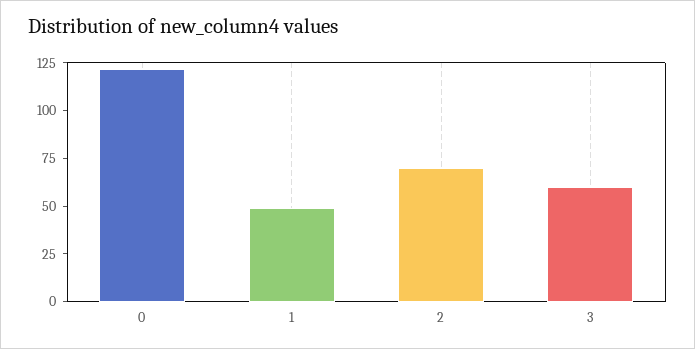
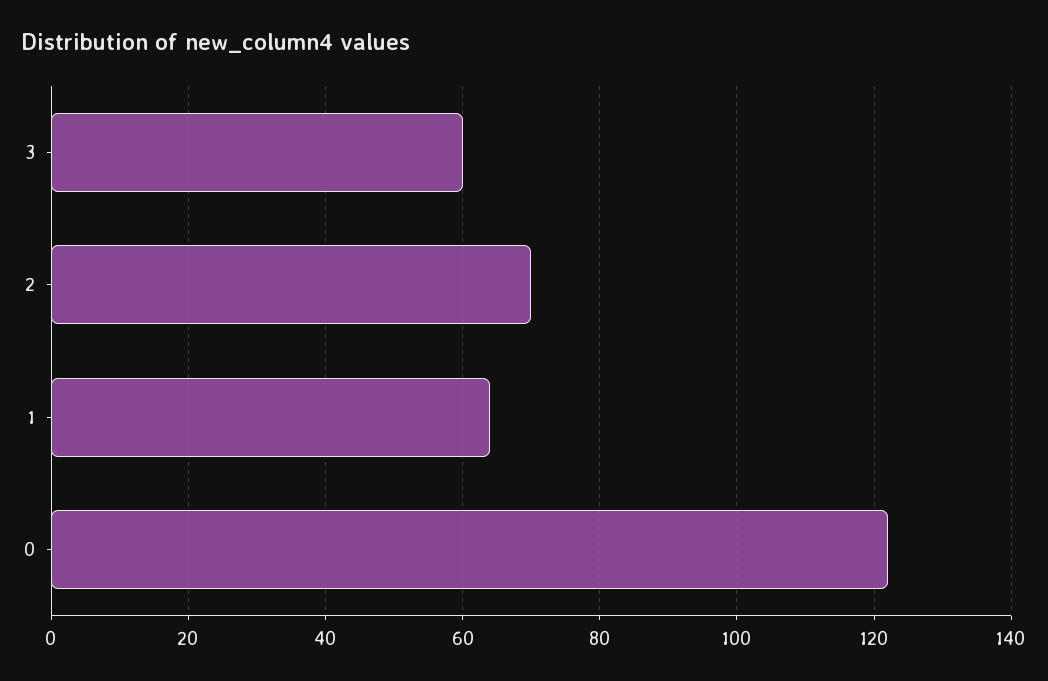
  {
    "0": 120,
-   "1": 50,
+   "1": 65,
    "2": 70,
    "3": 60
  }

